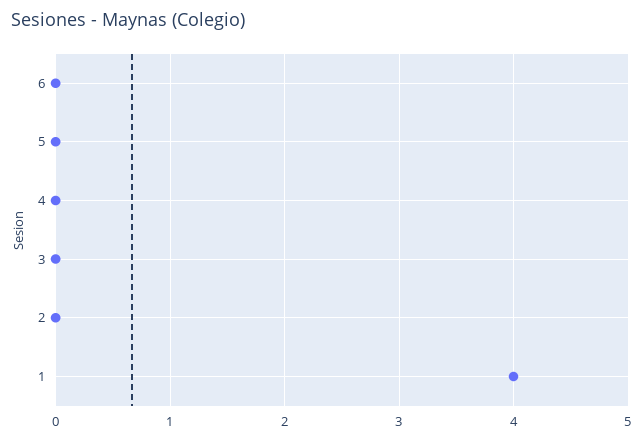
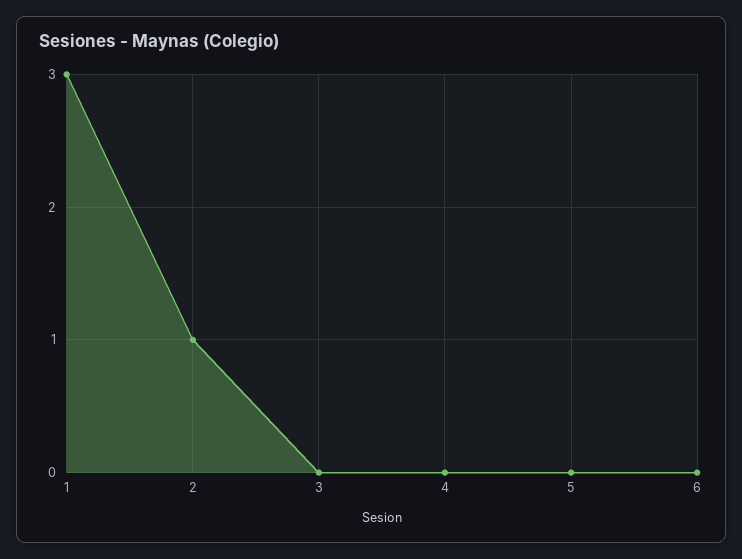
  {
    "6": 0,
    "5": 0,
    "4": 0,
    "3": 0,
-   "2": 0,
+   "2": 1,
-   "1": 4
+   "1": 3
  }

